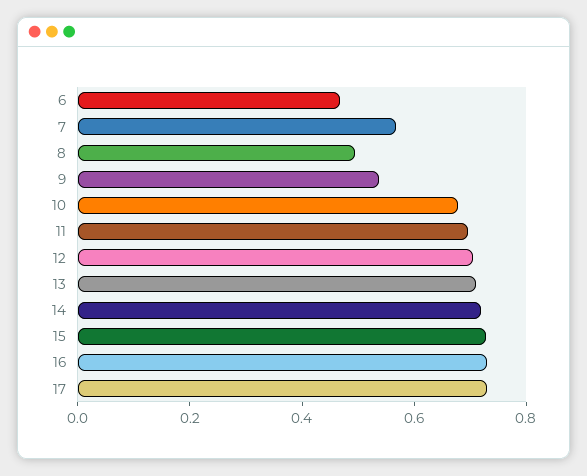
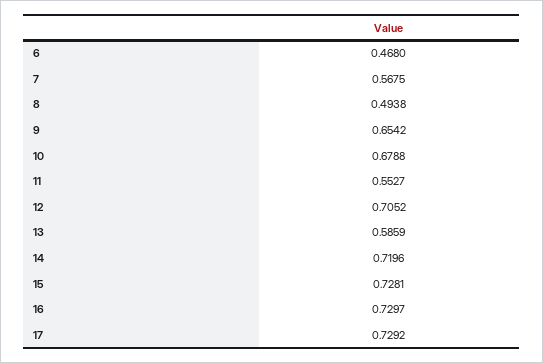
  {
    "6": 0.468,
    "7": 0.5675,
    "8": 0.4938,
-   "9": 0.55,
+   "9": 0.6542,
    "10": 0.6788,
-   "11": 0.7,
+   "11": 0.5527,
    "12": 0.7052,
-   "13": 0.7,
+   "13": 0.5859,
    "14": 0.7196,
    "15": 0.7281,
    "16": 0.7297,
    "17": 0.7292
  }

